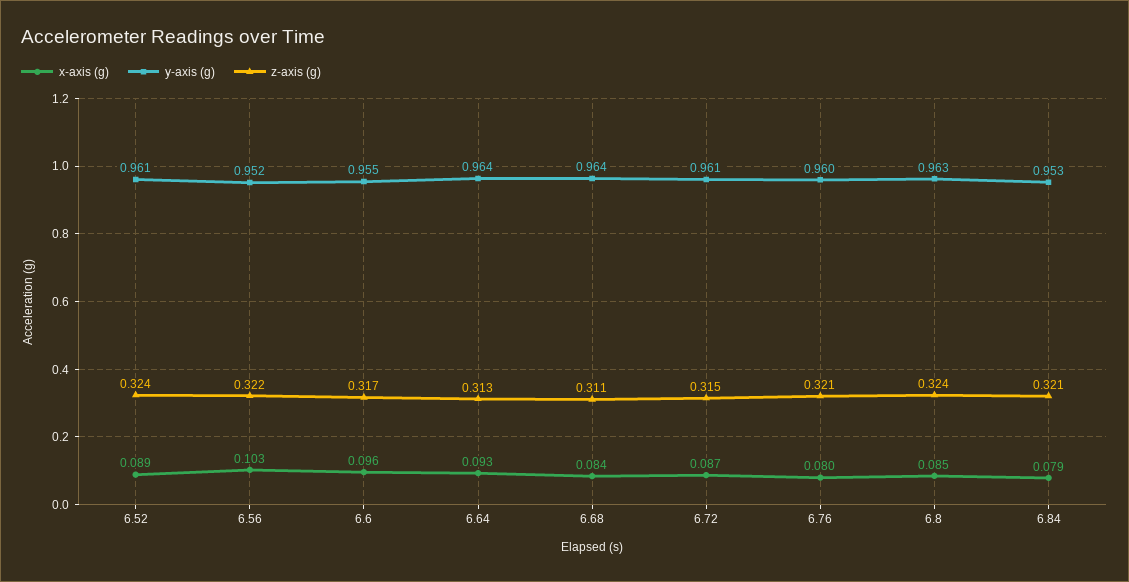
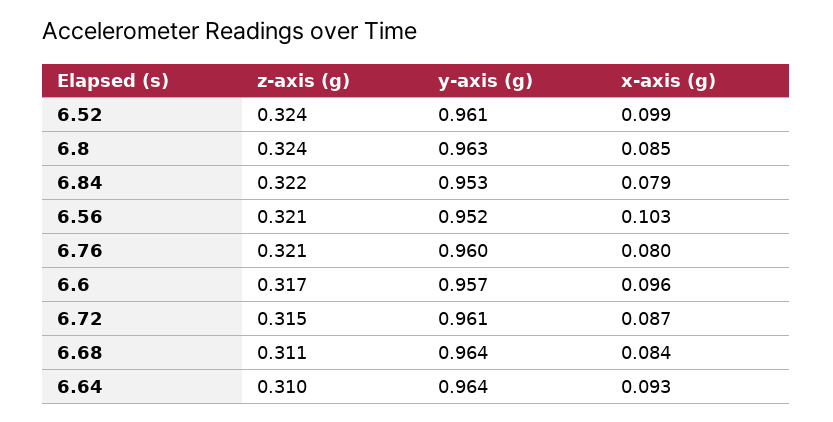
  {
    "x-axis (g)": {
-     "6.52": 0.089,
+     "6.52": 0.099,
      "6.56": 0.103,
      "6.6": 0.096,
      "6.64": 0.093,
      "6.68": 0.084,
      "6.72": 0.087,
      "6.76": 0.08,
      "6.8": 0.085,
      "6.84": 0.079
    },
    "y-axis (g)": {
      "6.52": 0.961,
      "6.56": 0.952,
-     "6.6": 0.955,
+     "6.6": 0.957,
      "6.64": 0.964,
      "6.68": 0.964,
      "6.72": 0.961,
      "6.76": 0.96,
      "6.8": 0.963,
      "6.84": 0.953
    },
    "z-axis (g)": {
      "6.52": 0.324,
-     "6.56": 0.322,
+     "6.56": 0.321,
      "6.6": 0.317,
-     "6.64": 0.313,
+     "6.64": 0.31,
      "6.68": 0.311,
      "6.72": 0.315,
      "6.76": 0.321,
      "6.8": 0.324,
-     "6.84": 0.321
+     "6.84": 0.322
    }
  }

